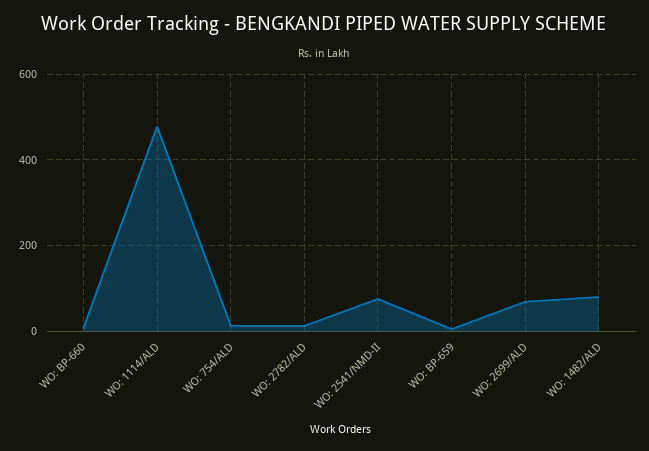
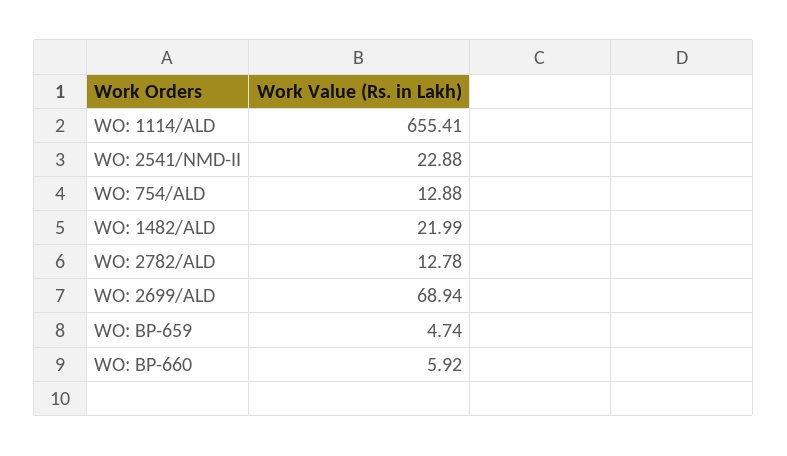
  {
    "WO: BP-660": 5.92,
-   "WO: 1114/ALD": 480,
+   "WO: 1114/ALD": 655.41,
    "WO: 754/ALD": 12.88,
    "WO: 2782/ALD": 12.78,
-   "WO: 2541/NMD-II": 80,
+   "WO: 2541/NMD-II": 22.88,
    "WO: BP-659": 4.74,
    "WO: 2699/ALD": 68.94,
-   "WO: 1482/ALD": 80
+   "WO: 1482/ALD": 21.99
  }

